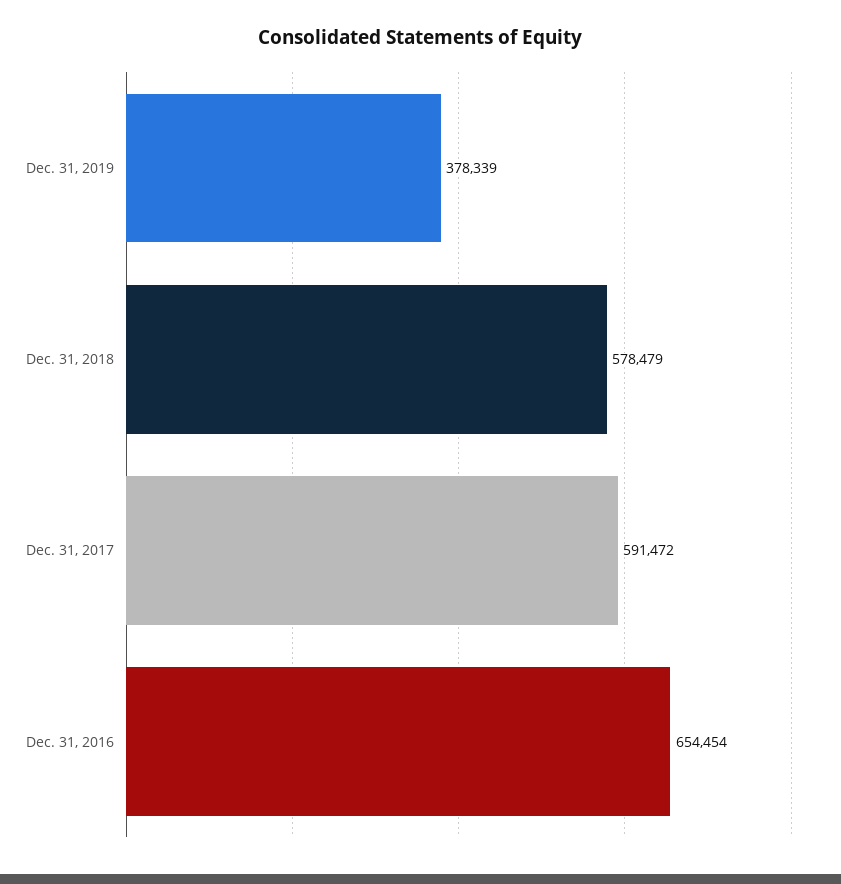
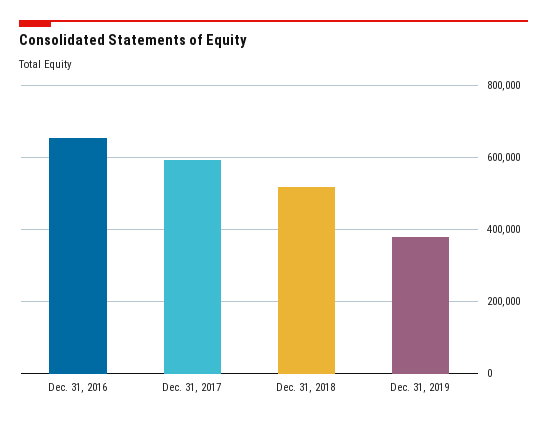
  {
    "Dec. 31, 2019": 378339,
-   "Dec. 31, 2018": 578479,
+   "Dec. 31, 2018": 520000,
    "Dec. 31, 2017": 591472,
    "Dec. 31, 2016": 654454
  }

